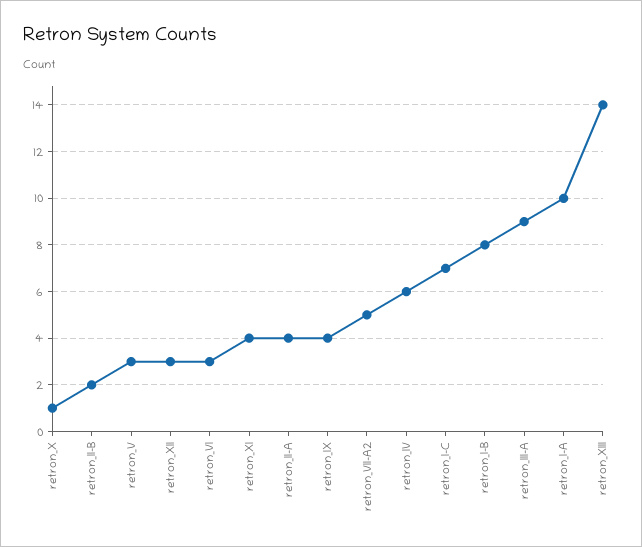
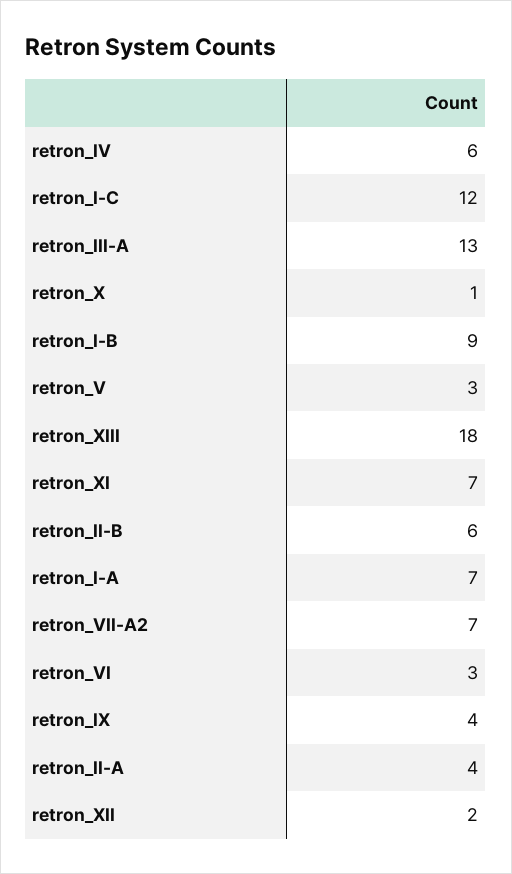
  {
    "retron_X": 1,
-   "retron_II-B": 2,
+   "retron_II-B": 6,
    "retron_V": 3,
-   "retron_XII": 3,
+   "retron_XII": 2,
    "retron_VI": 3,
-   "retron_XI": 4,
+   "retron_XI": 7,
    "retron_II-A": 4,
    "retron_IX": 4,
-   "retron_VII-A2": 5,
+   "retron_VII-A2": 7,
    "retron_IV": 6,
-   "retron_I-C": 7,
+   "retron_I-C": 12,
-   "retron_I-B": 8,
+   "retron_I-B": 9,
-   "retron_III-A": 9,
+   "retron_III-A": 13,
-   "retron_I-A": 10,
+   "retron_I-A": 7,
-   "retron_XIII": 14
+   "retron_XIII": 18
  }

